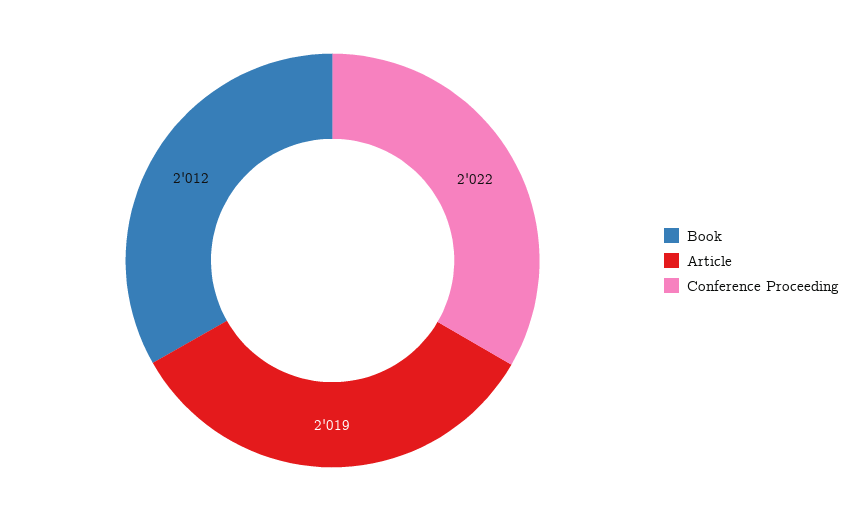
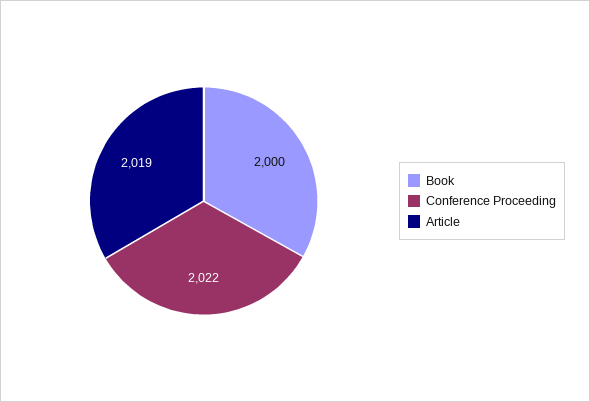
  {
-   "Book": 2012,
+   "Book": 2000,
    "Article": 2019,
    "Conference Proceeding": 2022
  }

